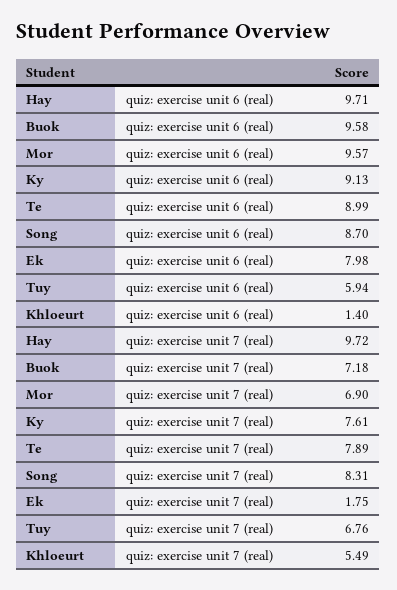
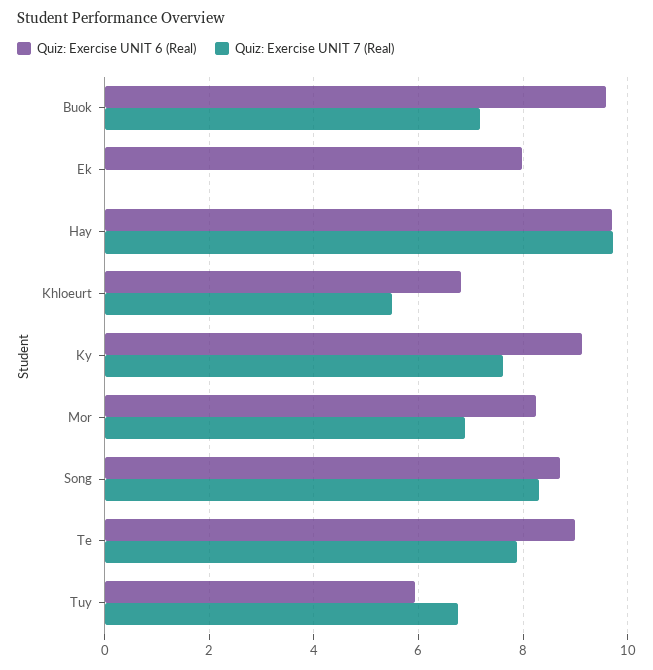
  {
    "quiz: exercise unit 6 (real)": {
      "Hay": 9.71,
      "Buok": 9.58,
-     "Mor": 9.57,
+     "Mor": 8.2,
      "Ky": 9.13,
      "Te": 8.99,
      "Song": 8.7,
      "Ek": 7.98,
      "Tuy": 5.94,
-     "Khloeurt": 1.4
+     "Khloeurt": 6.8
    },
    "quiz: exercise unit 7 (real)": {
      "Hay": 9.72,
      "Buok": 7.18,
      "Mor": 6.9,
      "Ky": 7.61,
      "Te": 7.89,
      "Song": 8.31,
-     "Ek": 1.75,
+     "Ek": 0,
      "Tuy": 6.76,
      "Khloeurt": 5.49
    }
  }

